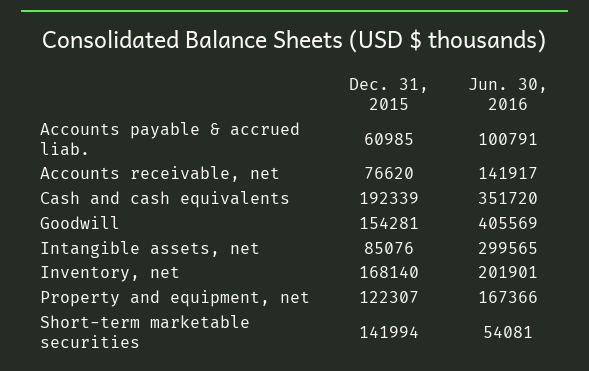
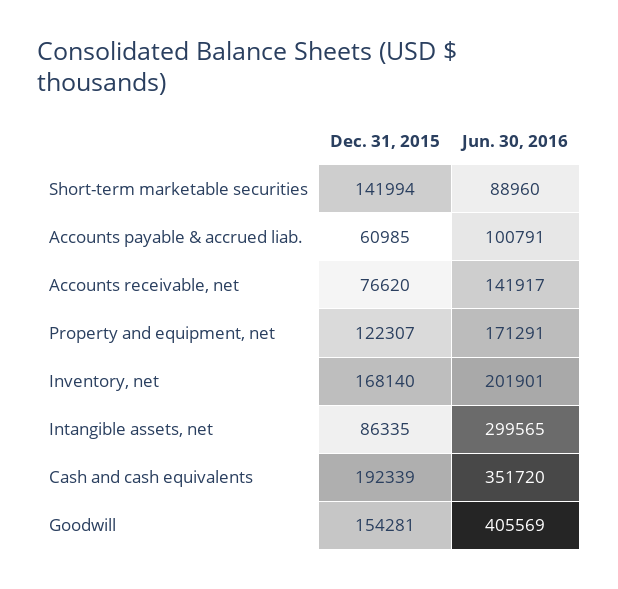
  {
    "Dec. 31, 2015": {
      "Accounts payable & accrued liab.": 60985,
      "Accounts receivable, net": 76620,
      "Cash and cash equivalents": 192339,
      "Goodwill": 154281,
-     "Intangible assets, net": 85076,
+     "Intangible assets, net": 86335,
      "Inventory, net": 168140,
      "Property and equipment, net": 122307,
      "Short-term marketable securities": 141994
    },
    "Jun. 30, 2016": {
      "Accounts payable & accrued liab.": 100791,
      "Accounts receivable, net": 141917,
      "Cash and cash equivalents": 351720,
      "Goodwill": 405569,
      "Intangible assets, net": 299565,
      "Inventory, net": 201901,
-     "Property and equipment, net": 167366,
+     "Property and equipment, net": 171291,
-     "Short-term marketable securities": 54081
+     "Short-term marketable securities": 88960
    }
  }

